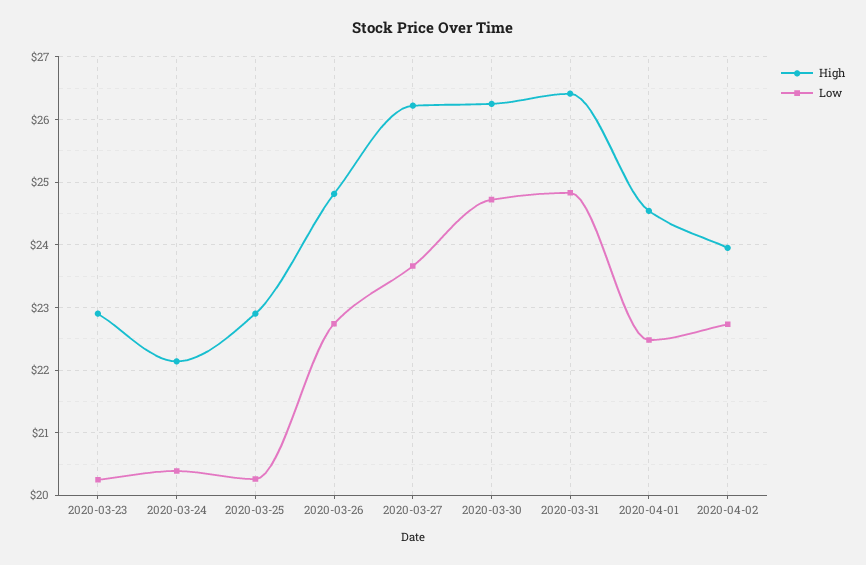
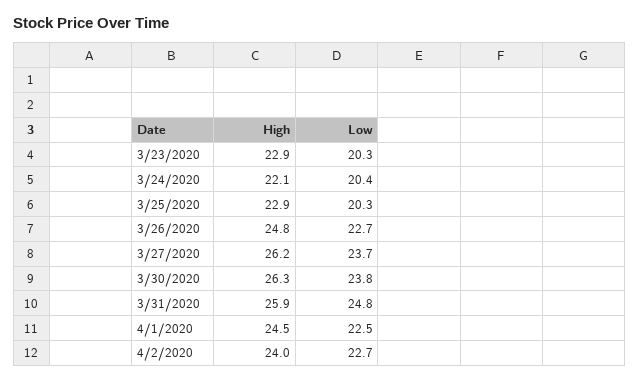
  {
    "High": {
      "2020-03-23": 22.9,
      "2020-03-24": 22.1,
      "2020-03-25": 22.9,
      "2020-03-26": 24.8,
      "2020-03-27": 26.2,
      "2020-03-30": 26.3,
-     "2020-03-31": 26.4,
+     "2020-03-31": 25.9,
      "2020-04-01": 24.5,
      "2020-04-02": 24
    },
    "Low": {
      "2020-03-23": 20.3,
      "2020-03-24": 20.4,
      "2020-03-25": 20.3,
      "2020-03-26": 22.7,
      "2020-03-27": 23.7,
-     "2020-03-30": 24.7,
+     "2020-03-30": 23.8,
      "2020-03-31": 24.8,
      "2020-04-01": 22.5,
      "2020-04-02": 22.7
    }
  }

